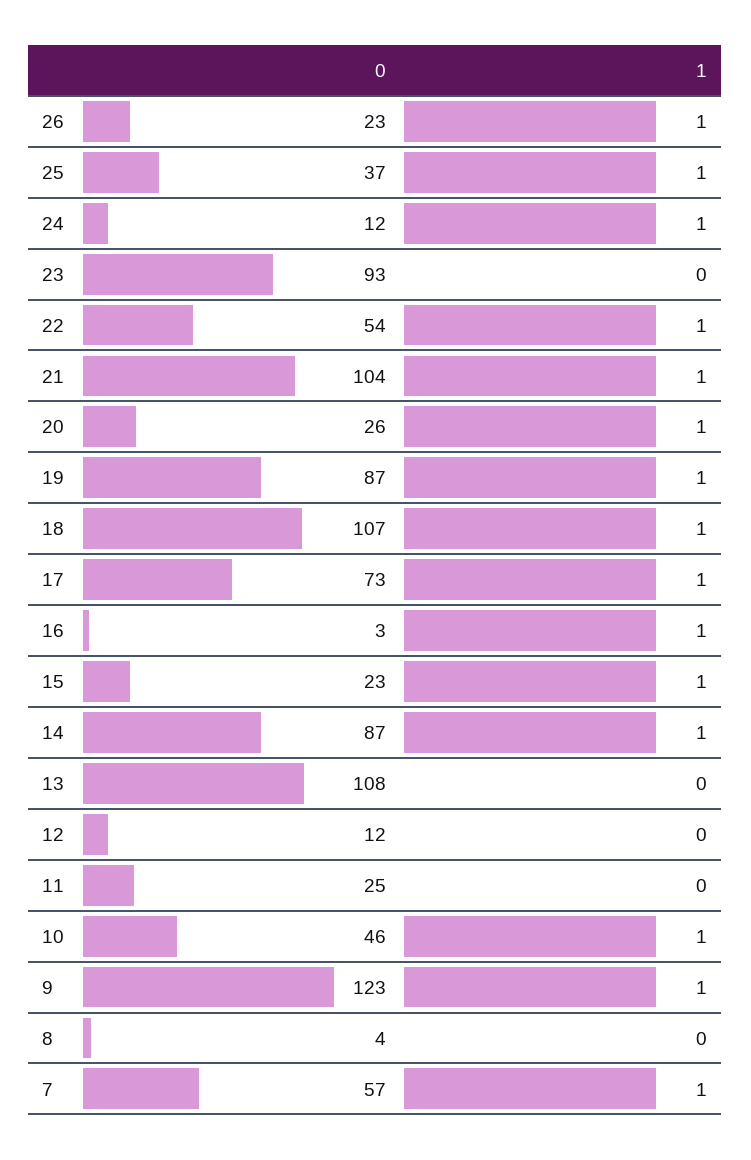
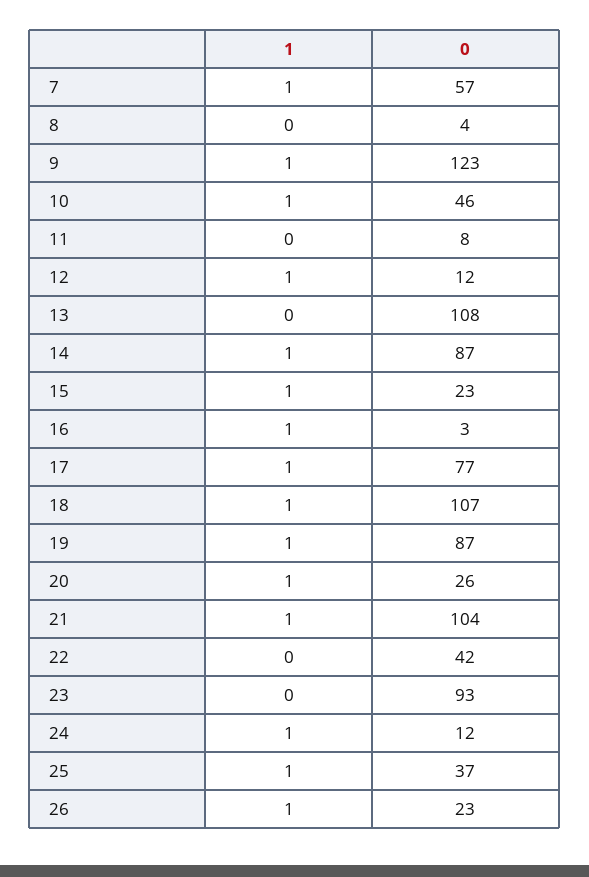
  {
    "0": {
      "26": 23,
      "25": 37,
      "24": 12,
      "23": 93,
-     "22": 54,
+     "22": 42,
      "21": 104,
      "20": 26,
      "19": 87,
      "18": 107,
-     "17": 73,
+     "17": 77,
      "16": 3,
      "15": 23,
      "14": 87,
      "13": 108,
      "12": 12,
-     "11": 25,
+     "11": 8,
      "10": 46,
      "9": 123,
      "8": 4,
      "7": 57
    },
    "1": {
      "26": 1,
      "25": 1,
      "24": 1,
      "23": 0,
-     "22": 1,
+     "22": 0,
      "21": 1,
      "20": 1,
      "19": 1,
      "18": 1,
      "17": 1,
      "16": 1,
      "15": 1,
      "14": 1,
      "13": 0,
-     "12": 0,
+     "12": 1,
      "11": 0,
      "10": 1,
      "9": 1,
      "8": 0,
      "7": 1
    }
  }

